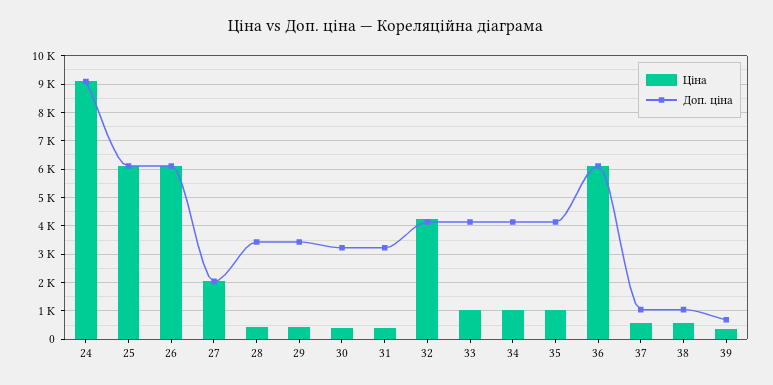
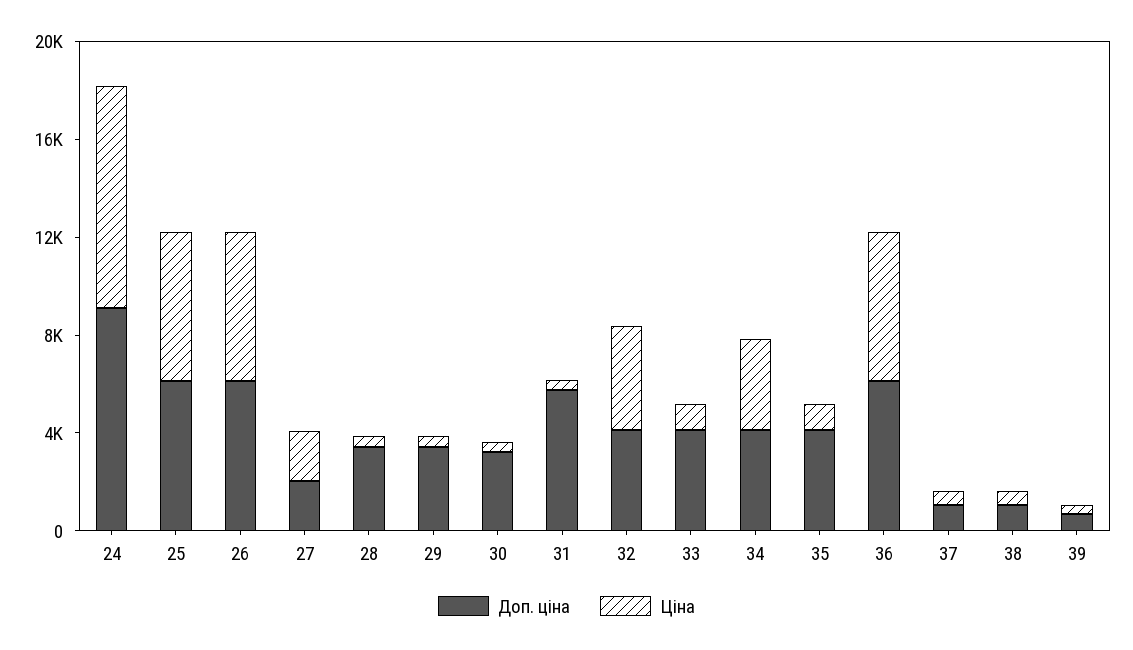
  {
    "Ціна": {
      "24": 9000,
      "25": 6000,
      "26": 6000,
      "27": 2000,
      "28": 500,
      "29": 500,
      "30": 500,
      "31": 500,
      "32": 4250,
      "33": 1000,
-     "34": 1000,
+     "34": 4000,
      "35": 1000,
      "36": 6000,
      "37": 500,
      "38": 500,
      "39": 500
    },
    "Доп. ціна": {
      "24": 9000,
      "25": 6000,
      "26": 6000,
      "27": 2000,
      "28": 3500,
      "29": 3500,
      "30": 3250,
-     "31": 3250,
+     "31": 6000,
      "32": 4250,
      "33": 4250,
      "34": 4250,
      "35": 4250,
      "36": 6000,
      "37": 1000,
      "38": 1000,
      "39": 750
    }
  }

